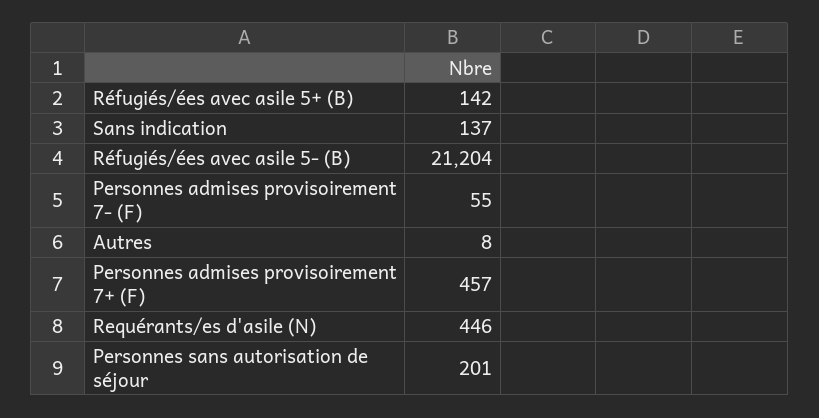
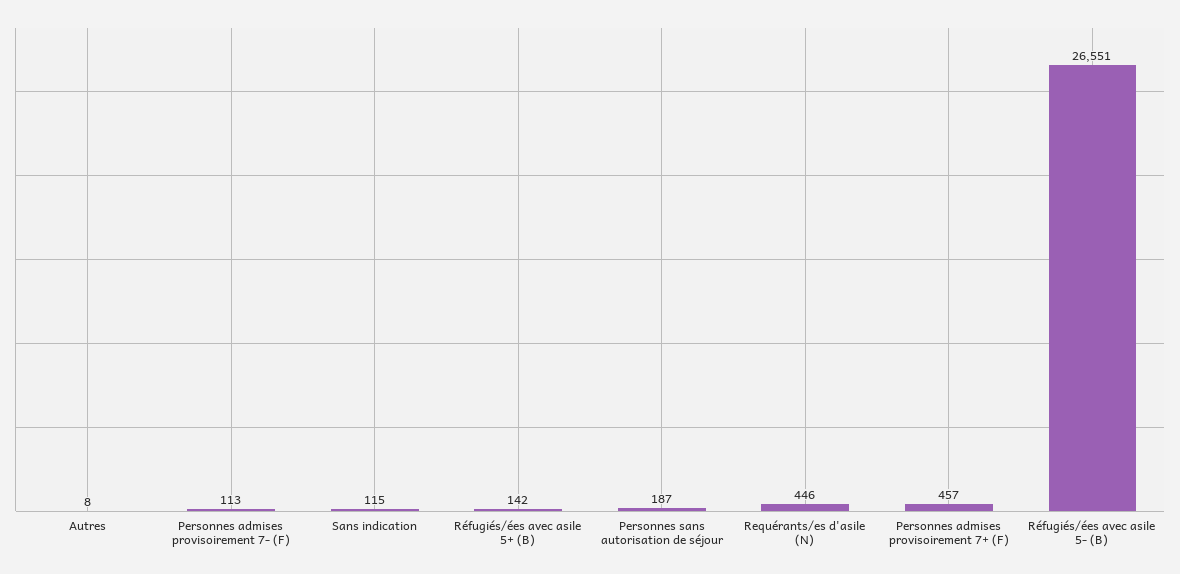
  {
    "Réfugiés/ées avec asile 5+ (B)": 142,
-   "Sans indication": 137,
+   "Sans indication": 115,
-   "Réfugiés/ées avec asile 5- (B)": 21204,
+   "Réfugiés/ées avec asile 5- (B)": 26551,
-   "Personnes admises provisoirement 7- (F)": 55,
+   "Personnes admises provisoirement 7- (F)": 113,
    "Autres": 8,
    "Personnes admises provisoirement 7+ (F)": 457,
    "Requérants/es d'asile (N)": 446,
-   "Personnes sans autorisation de séjour": 201
+   "Personnes sans autorisation de séjour": 187
  }

